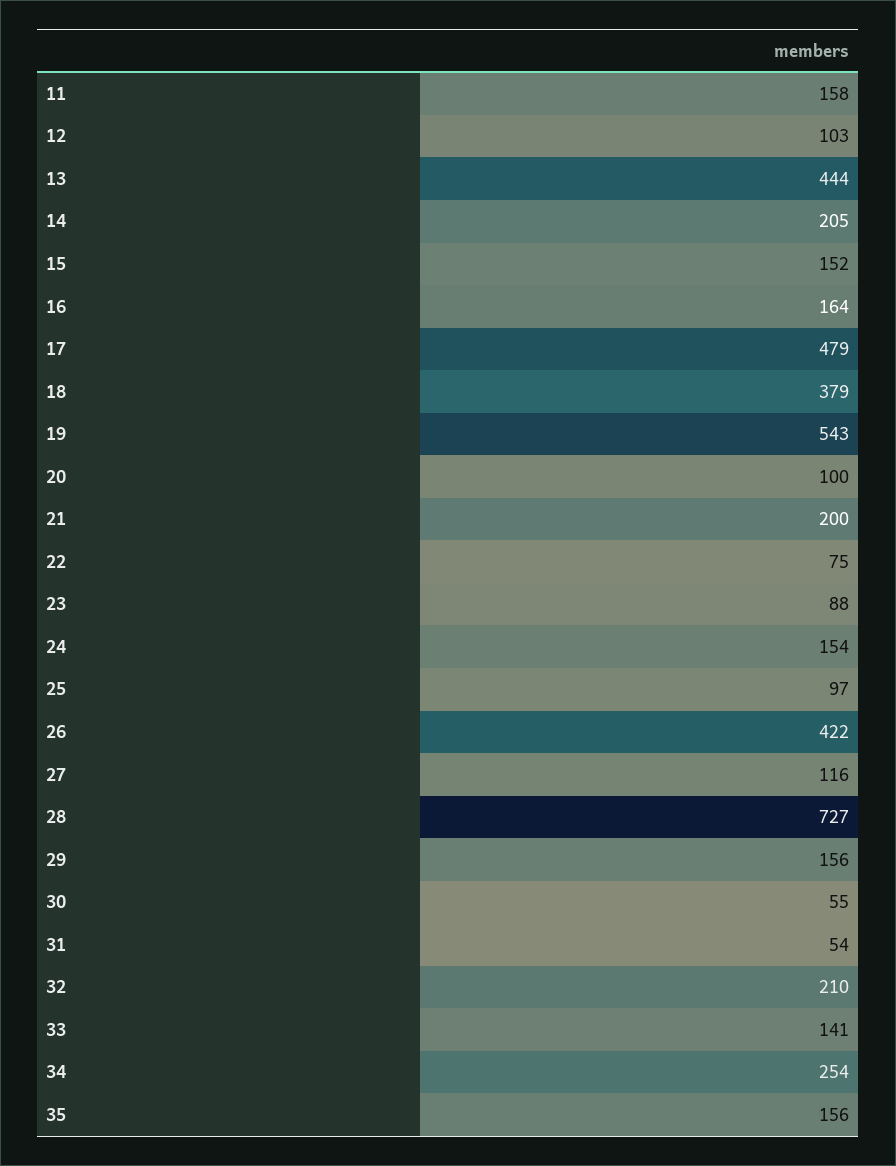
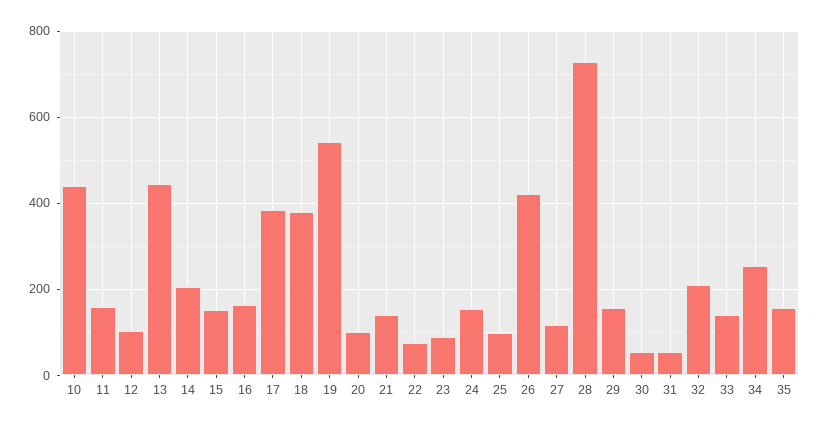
  {
    "11": 158,
    "12": 103,
    "13": 444,
    "14": 205,
    "15": 152,
    "16": 164,
-   "17": 479,
+   "17": 380,
    "18": 379,
    "19": 543,
    "20": 100,
-   "21": 200,
+   "21": 140,
    "22": 75,
    "23": 88,
    "24": 154,
    "25": 97,
    "26": 422,
    "27": 116,
    "28": 727,
    "29": 156,
    "30": 55,
    "31": 54,
    "32": 210,
    "33": 141,
    "34": 254,
-   "35": 156
+   "35": 156,
+   "10": 440
  }

